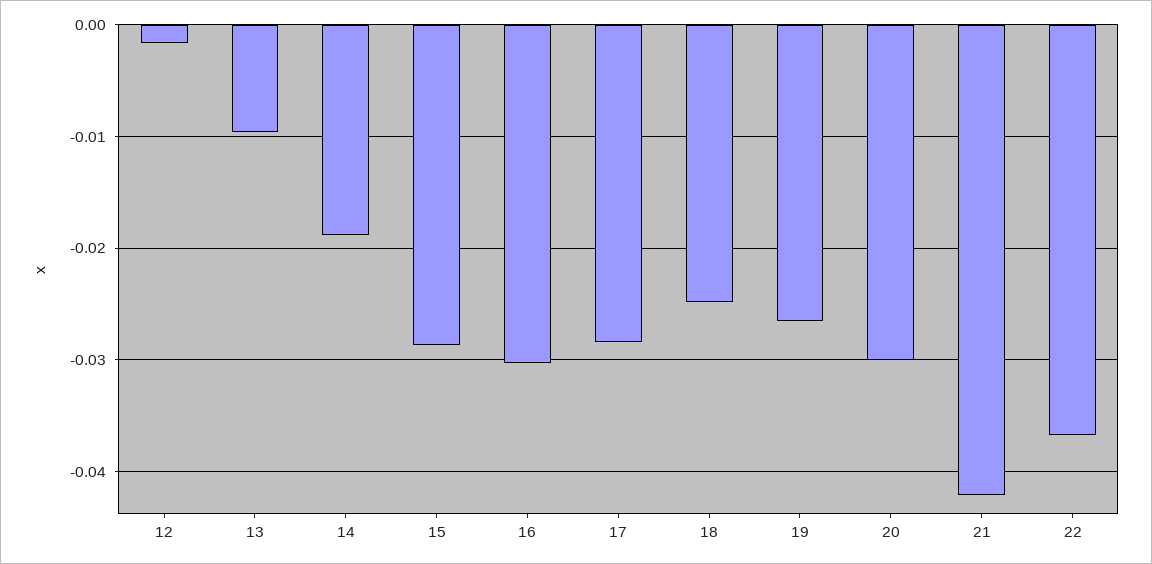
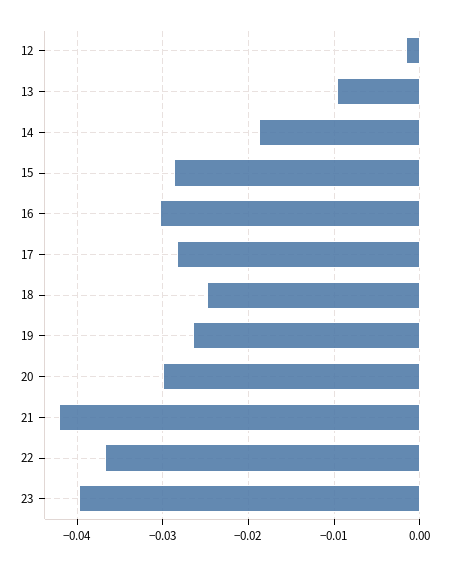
  {
    "12": -0.002,
    "13": -0.01,
    "14": -0.019,
    "15": -0.029,
    "16": -0.03,
    "17": -0.028,
    "18": -0.025,
    "19": -0.027,
    "20": -0.03,
    "21": -0.042,
-   "22": -0.037
+   "22": -0.037,
+   "23": -0.04
  }

